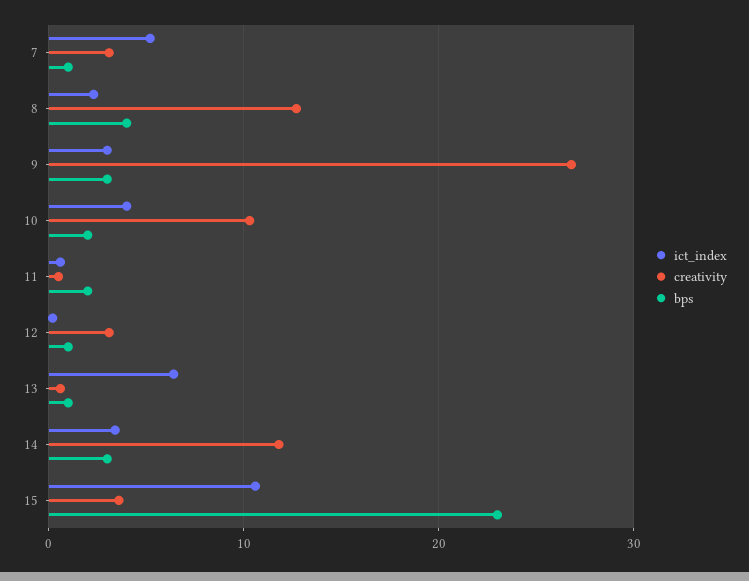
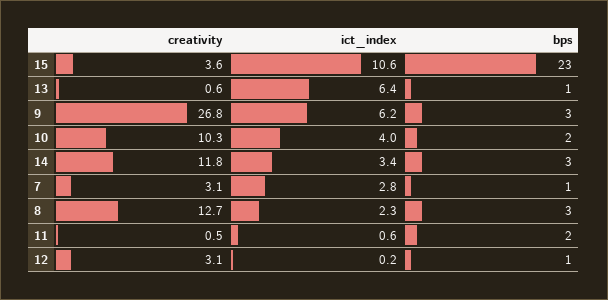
  {
    "ict_index": {
-     "7": 5,
+     "7": 2.8,
      "8": 2.3,
-     "9": 3,
+     "9": 6.2,
      "10": 4,
      "11": 0.6,
      "12": 0.2,
      "13": 6.4,
      "14": 3.4,
      "15": 10.6
    },
    "creativity": {
      "7": 3.1,
      "8": 12.7,
      "9": 26.8,
      "10": 10.3,
      "11": 0.5,
      "12": 3.1,
      "13": 0.6,
      "14": 11.8,
      "15": 3.6
    },
    "bps": {
      "7": 1,
-     "8": 4,
+     "8": 3,
      "9": 3,
      "10": 2,
      "11": 2,
      "12": 1,
      "13": 1,
      "14": 3,
      "15": 23
    }
  }

